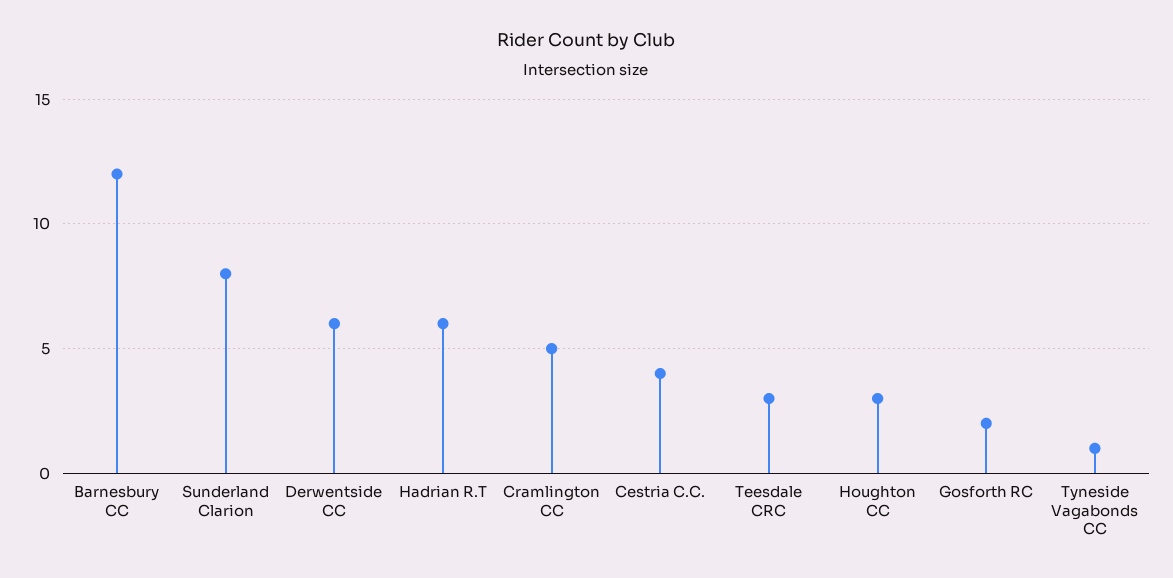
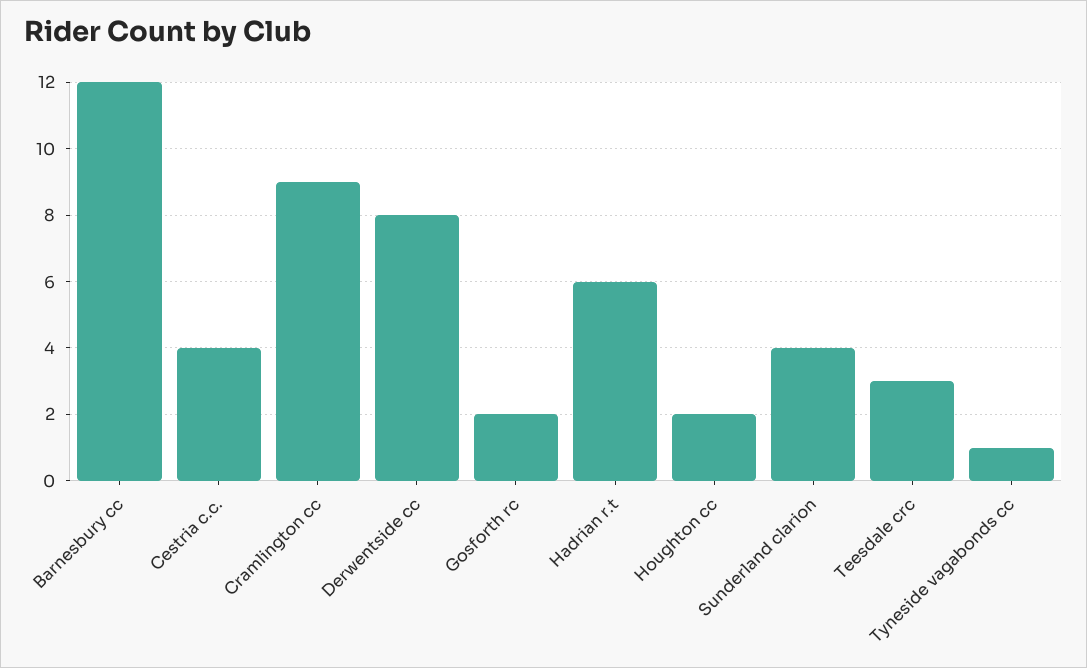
  {
    "Barnesbury CC": 12,
-   "Sunderland Clarion": 8,
+   "Sunderland Clarion": 4,
-   "Derwentside CC": 6,
+   "Derwentside CC": 8,
    "Hadrian R.T": 6,
-   "Cramlington CC": 5,
+   "Cramlington CC": 9,
    "Cestria C.C.": 4,
    "Teesdale CRC": 3,
-   "Houghton CC": 3,
+   "Houghton CC": 2,
    "Gosforth RC": 2,
    "Tyneside Vagabonds CC": 1
  }

